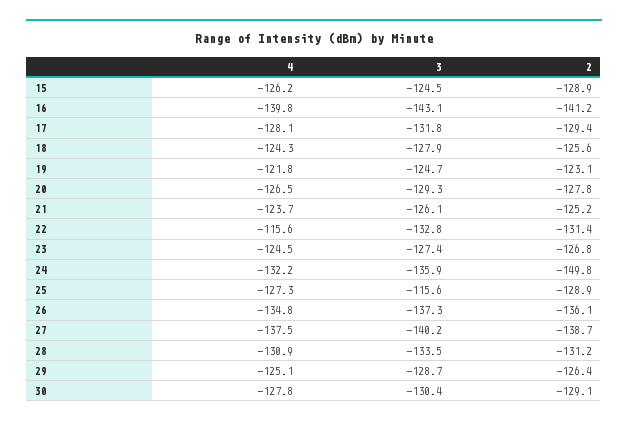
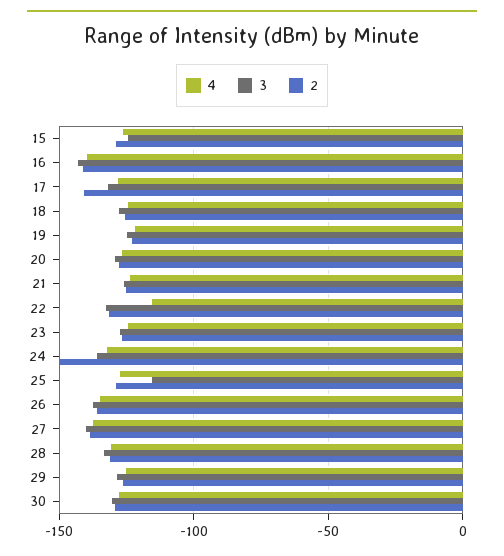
  {
    "4": {
      "15": -126.2,
      "16": -139.8,
      "17": -128.1,
      "18": -124.3,
      "19": -121.8,
      "20": -126.5,
      "21": -123.7,
      "22": -115.6,
      "23": -124.5,
      "24": -132.2,
      "25": -127.3,
      "26": -134.8,
      "27": -137.5,
      "28": -130.9,
      "29": -125.1,
      "30": -127.8
    },
    "3": {
      "15": -124.5,
      "16": -143.1,
      "17": -131.8,
      "18": -127.9,
      "19": -124.7,
      "20": -129.3,
      "21": -126.1,
      "22": -132.8,
      "23": -127.4,
      "24": -135.9,
      "25": -115.6,
      "26": -137.3,
      "27": -140.2,
      "28": -133.5,
      "29": -128.7,
      "30": -130.4
    },
    "2": {
      "15": -128.9,
      "16": -141.2,
-     "17": -129.4,
+     "17": -140,
      "18": -125.6,
      "19": -123.1,
      "20": -127.8,
      "21": -125.2,
      "22": -131.4,
      "23": -126.8,
      "24": -149.8,
      "25": -128.9,
      "26": -136.1,
      "27": -138.7,
      "28": -131.2,
      "29": -126.4,
      "30": -129.1
    }
  }

